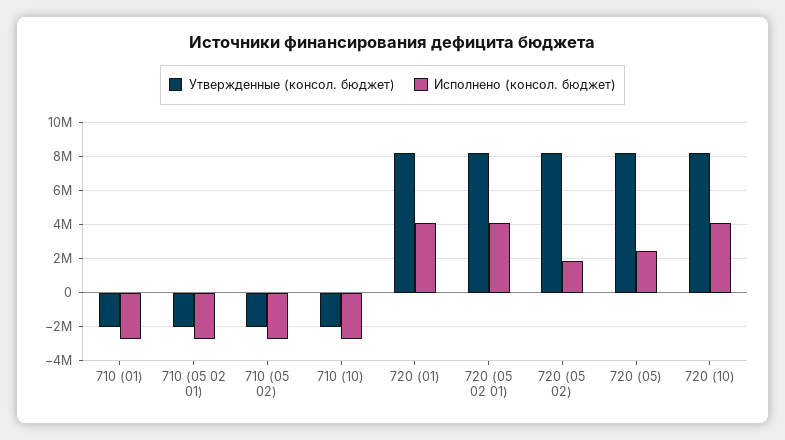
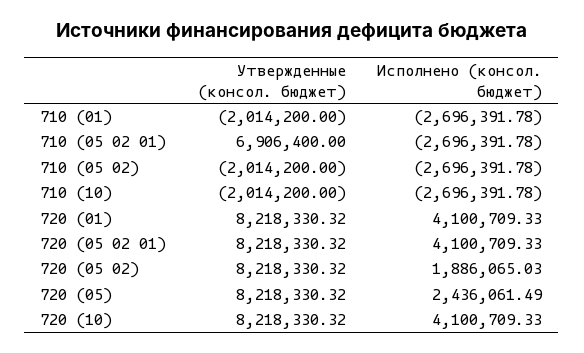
  {
    "Утвержденные (консол. бюджет)": {
      "710 (01)": -2014200,
-     "710 (05 02 01)": -2000000,
+     "710 (05 02 01)": 6906400,
      "710 (05 02)": -2014200,
      "710 (10)": -2014200,
      "720 (01)": 8218330.32,
      "720 (05 02 01)": 8218330.32,
      "720 (05 02)": 8218330.32,
      "720 (05)": 8218330.32,
      "720 (10)": 8218330.32
    },
    "Исполнено (консол. бюджет)": {
      "710 (01)": -2696391.78,
      "710 (05 02 01)": -2696391.78,
      "710 (05 02)": -2696391.78,
      "710 (10)": -2696391.78,
      "720 (01)": 4100709.33,
      "720 (05 02 01)": 4100709.33,
      "720 (05 02)": 1886065.03,
      "720 (05)": 2436061.49,
      "720 (10)": 4100709.33
    }
  }

